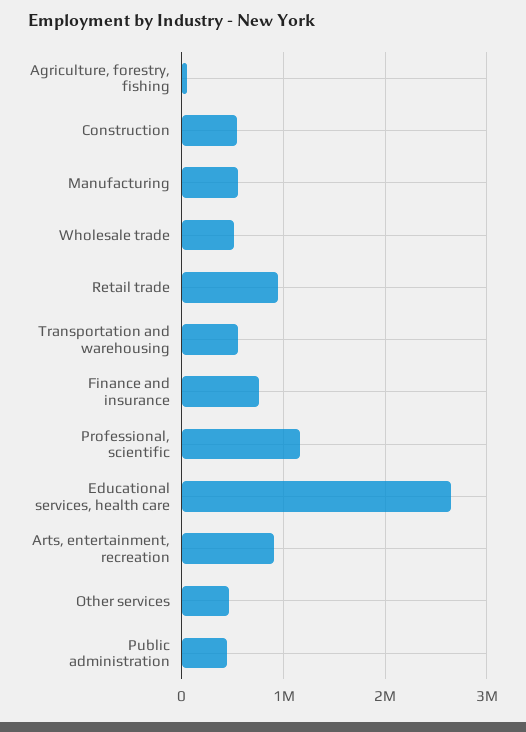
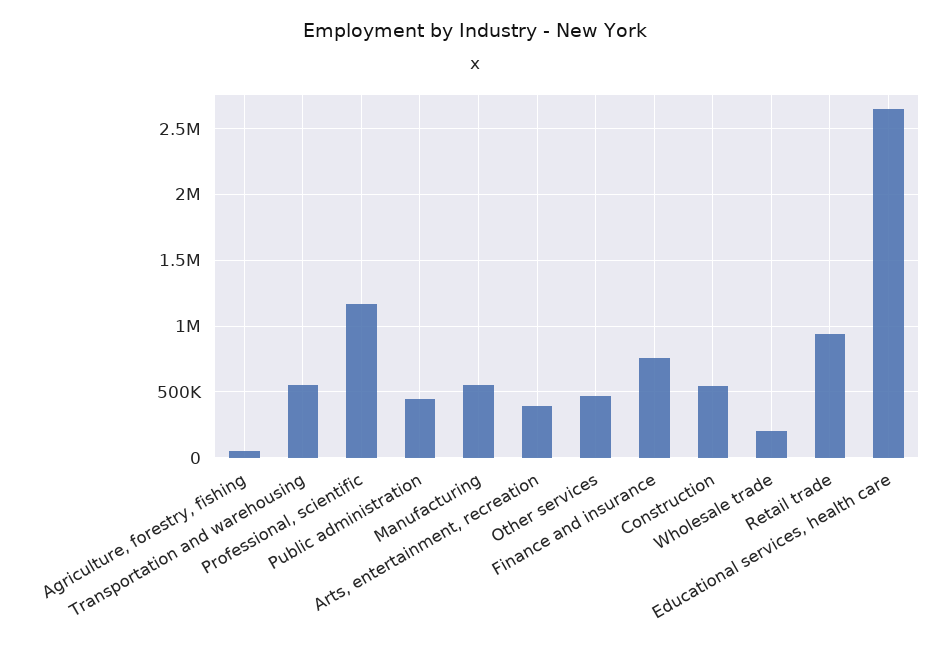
  {
    "Agriculture, forestry, fishing": 50000,
    "Construction": 550000,
    "Manufacturing": 550000,
-   "Wholesale trade": 500000,
+   "Wholesale trade": 200000,
    "Retail trade": 950000,
    "Transportation and warehousing": 550000,
    "Finance and insurance": 750000,
    "Professional, scientific": 1150000,
    "Educational services, health care": 2650000,
-   "Arts, entertainment, recreation": 900000,
+   "Arts, entertainment, recreation": 400000,
    "Other services": 450000,
    "Public administration": 450000
  }

